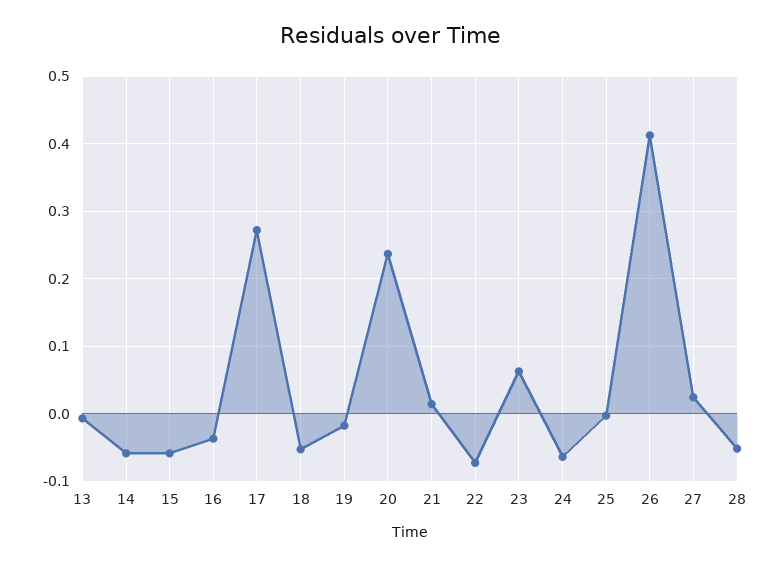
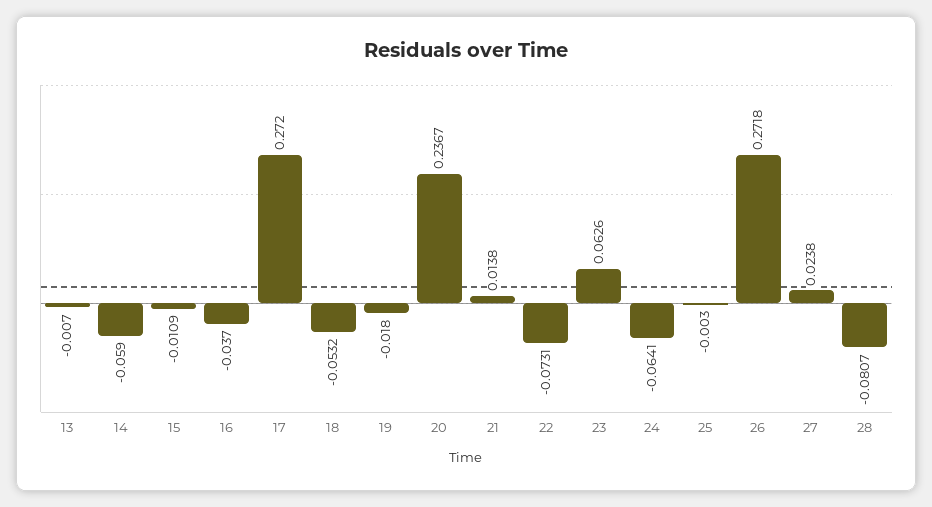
  {
    "13": -0.007,
    "14": -0.059,
-   "15": -0.06,
+   "15": -0.0109,
    "16": -0.037,
    "17": 0.272,
    "18": -0.0532,
    "19": -0.018,
    "20": 0.2367,
    "21": 0.0138,
    "22": -0.0731,
    "23": 0.0626,
    "24": -0.0641,
    "25": -0.003,
-   "26": 0.41,
+   "26": 0.2718,
    "27": 0.0238,
-   "28": -0.05
+   "28": -0.0807
  }

